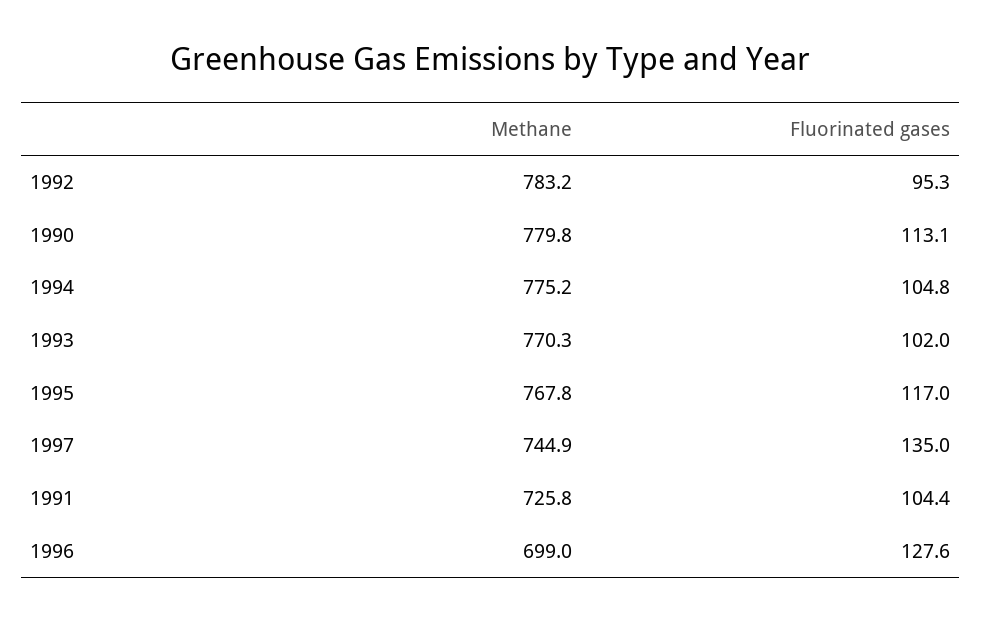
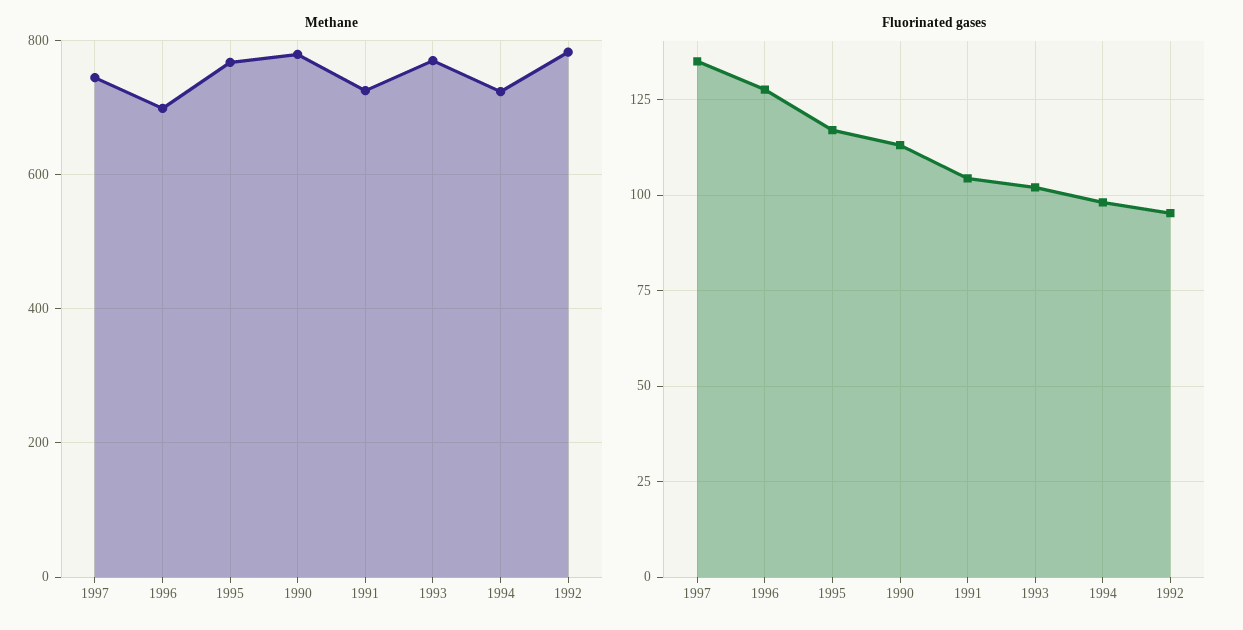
  {
    "Methane": {
      "1992": 783.2,
      "1990": 779.8,
-     "1994": 775.2,
+     "1994": 720,
      "1993": 770.3,
      "1995": 767.8,
      "1997": 744.9,
      "1991": 725.8,
      "1996": 699
    },
    "Fluorinated gases": {
      "1992": 95.3,
      "1990": 113.1,
-     "1994": 104.8,
+     "1994": 97.5,
      "1993": 102,
      "1995": 117,
      "1997": 135,
      "1991": 104.4,
      "1996": 127.6
    }
  }

